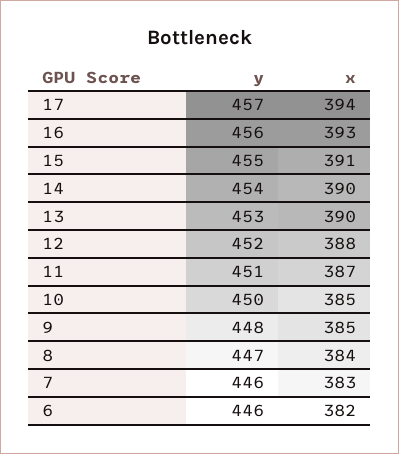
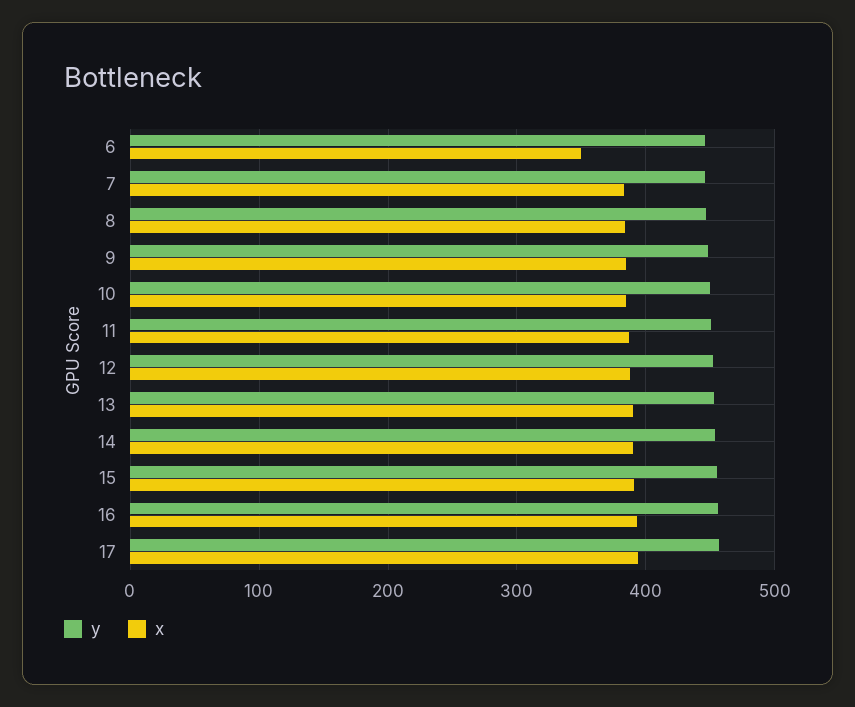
  {
    "y": {
      "17": 457,
      "16": 456,
      "15": 455,
      "14": 454,
      "13": 453,
      "12": 452,
      "11": 451,
      "10": 450,
      "9": 448,
      "8": 447,
      "7": 446,
      "6": 446
    },
    "x": {
      "17": 394,
      "16": 393,
      "15": 391,
      "14": 390,
      "13": 390,
      "12": 388,
      "11": 387,
      "10": 385,
      "9": 385,
      "8": 384,
      "7": 383,
-     "6": 382
+     "6": 350
    }
  }

